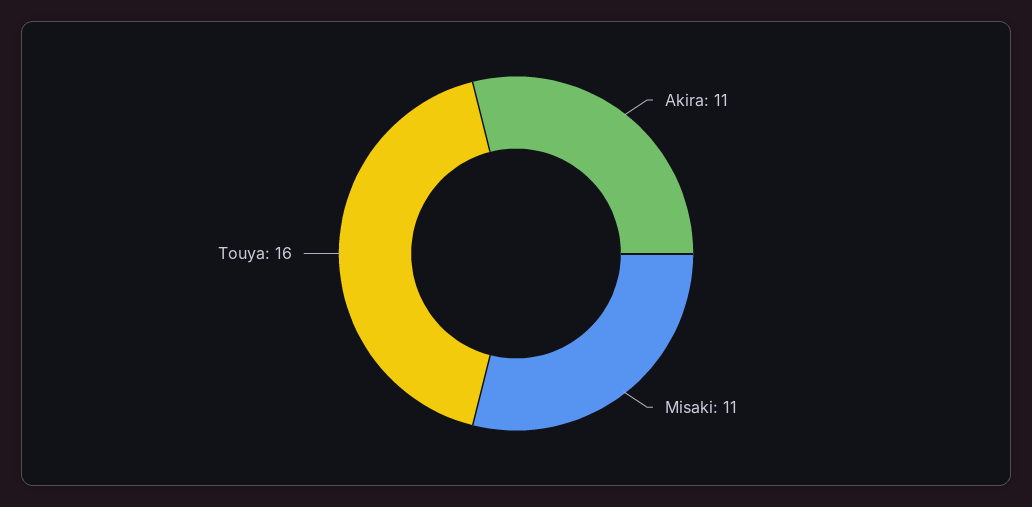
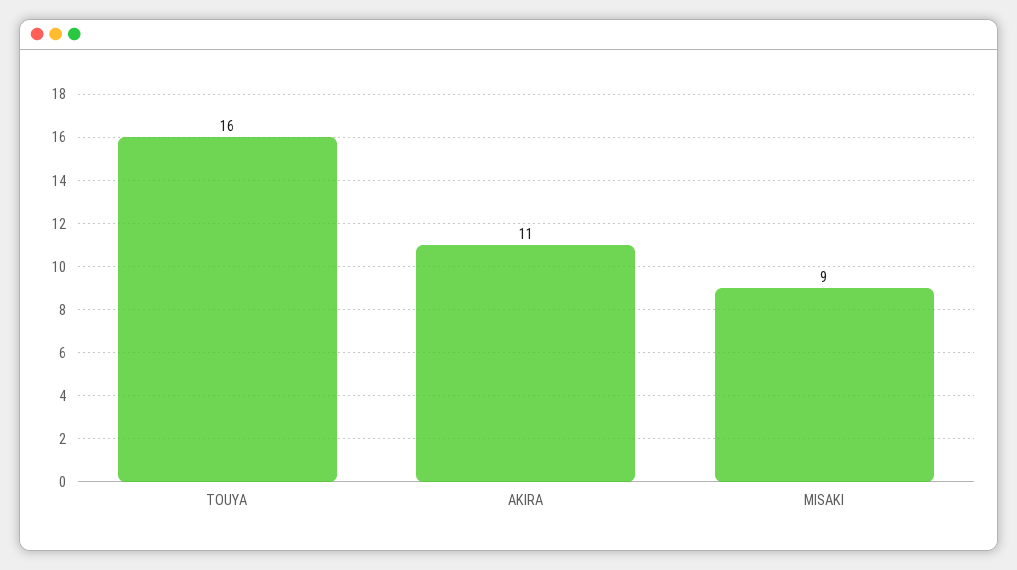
  {
    "Akira": 11,
-   "Misaki": 11,
+   "Misaki": 9,
    "Touya": 16
  }

